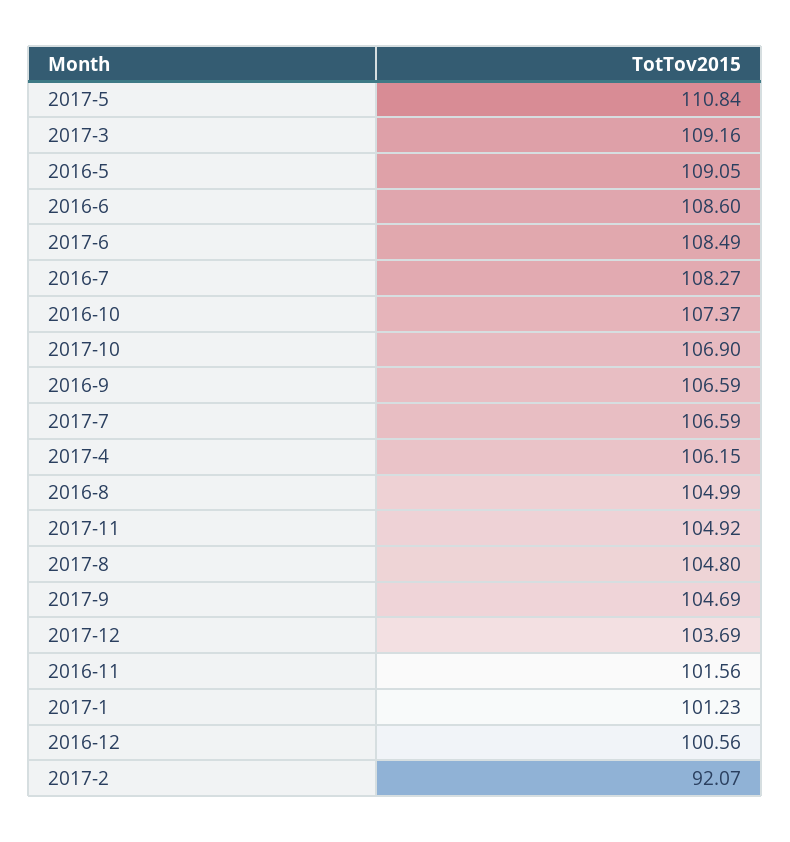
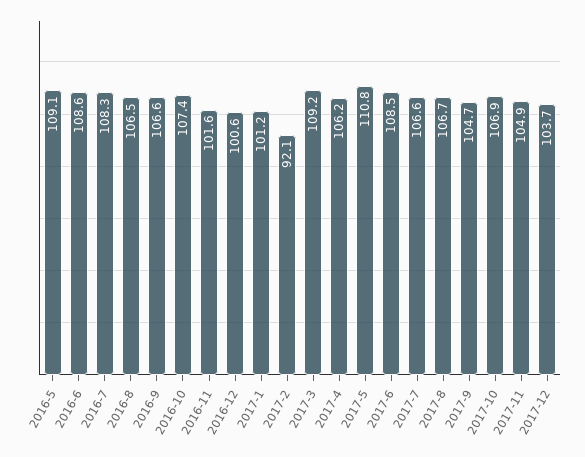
  {
    "2017-5": 110.84,
    "2017-3": 109.16,
    "2016-5": 109.05,
    "2016-6": 108.6,
    "2017-6": 108.49,
    "2016-7": 108.27,
    "2016-10": 107.37,
    "2017-10": 106.9,
    "2016-9": 106.59,
    "2017-7": 106.59,
    "2017-4": 106.15,
-   "2016-8": 104.99,
+   "2016-8": 106.5,
    "2017-11": 104.92,
-   "2017-8": 104.8,
+   "2017-8": 106.7,
    "2017-9": 104.69,
    "2017-12": 103.69,
    "2016-11": 101.56,
    "2017-1": 101.23,
    "2016-12": 100.56,
    "2017-2": 92.07
  }

